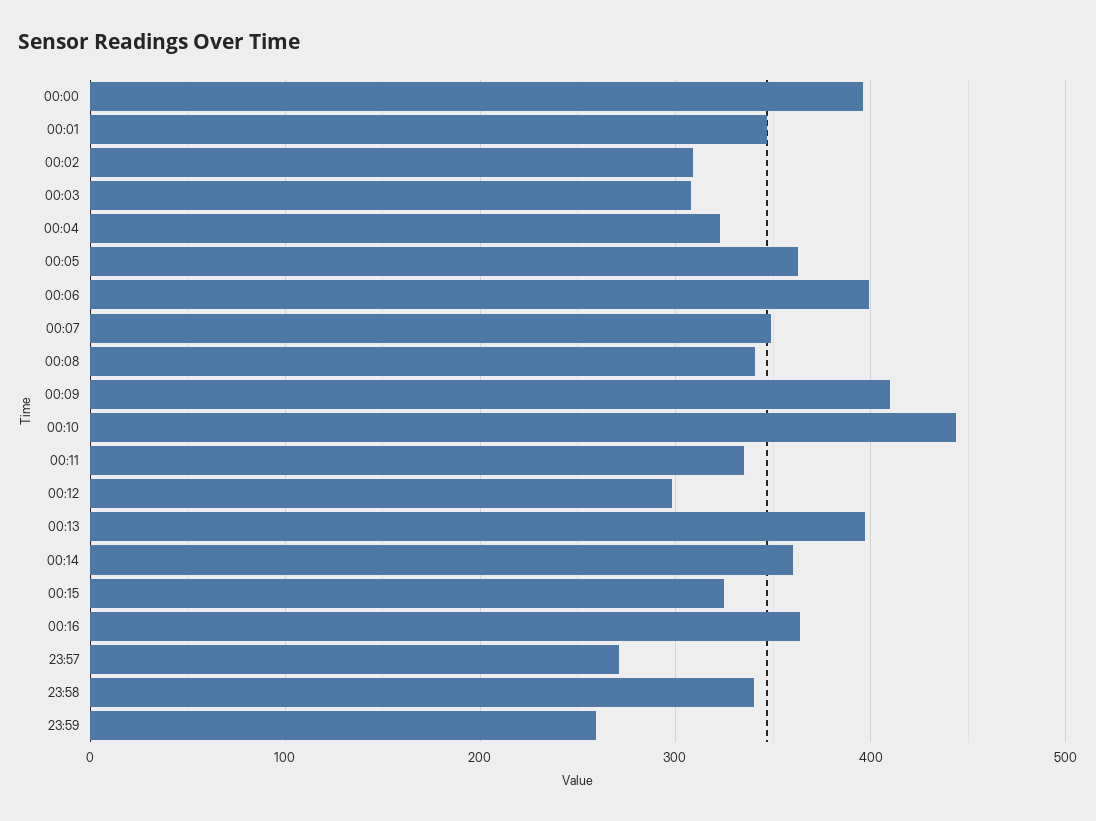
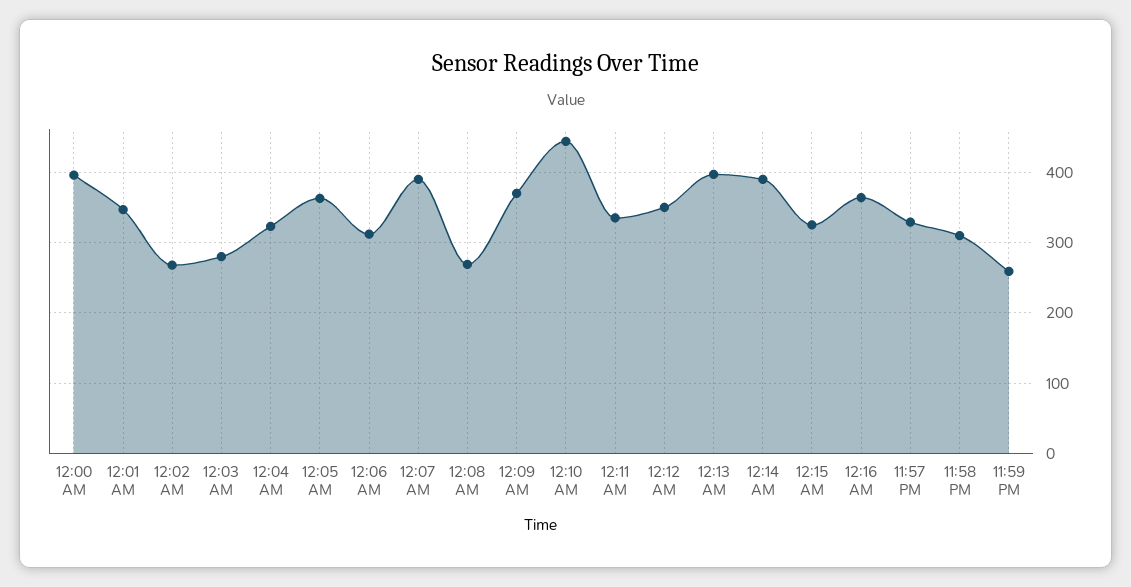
  {
    "00:00": 400,
    "00:01": 350,
-   "00:02": 310,
+   "00:02": 270,
-   "00:03": 310,
+   "00:03": 280,
    "00:04": 320,
    "00:05": 360,
-   "00:06": 400,
+   "00:06": 310,
-   "00:07": 350,
+   "00:07": 390,
-   "00:08": 340,
+   "00:08": 270,
-   "00:09": 410,
+   "00:09": 370,
    "00:10": 440,
    "00:11": 340,
-   "00:12": 300,
+   "00:12": 350,
    "00:13": 400,
-   "00:14": 360,
+   "00:14": 390,
    "00:15": 330,
    "00:16": 360,
-   "23:57": 270,
+   "23:57": 330,
-   "23:58": 340,
+   "23:58": 310,
    "23:59": 260
  }

